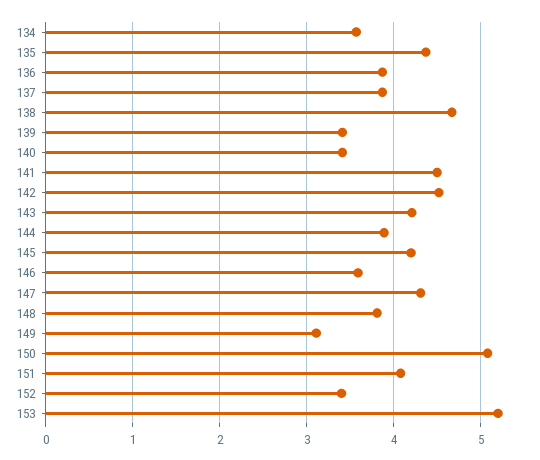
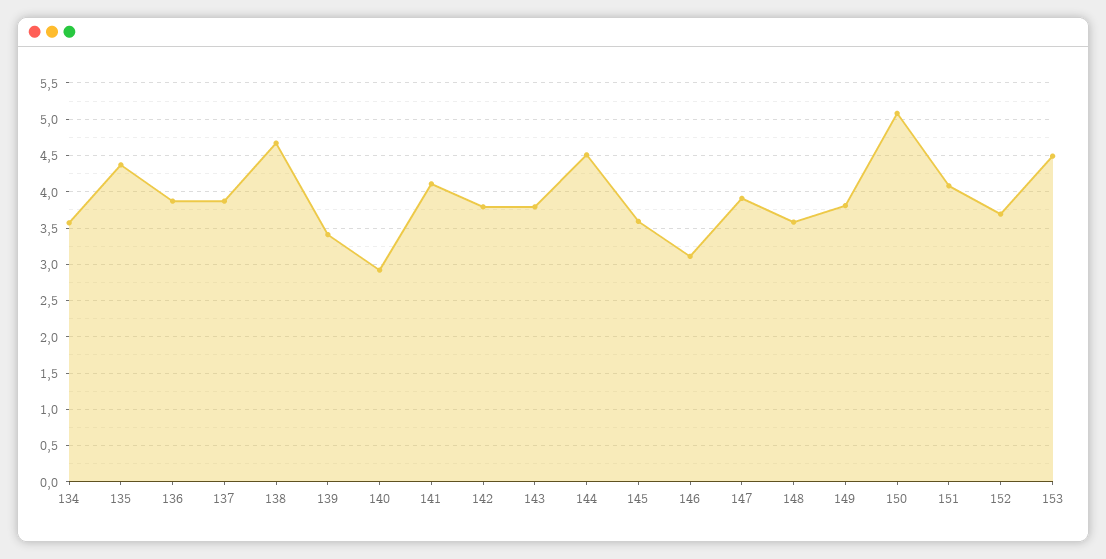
  {
    "134": 3.6,
    "135": 4.4,
    "136": 3.9,
    "137": 3.9,
    "138": 4.7,
    "139": 3.4,
-   "140": 3.4,
+   "140": 2.9,
-   "141": 4.5,
+   "141": 4.1,
-   "142": 4.5,
+   "142": 3.8,
-   "143": 4.2,
+   "143": 3.8,
-   "144": 3.9,
+   "144": 4.5,
-   "145": 4.2,
+   "145": 3.6,
-   "146": 3.6,
+   "146": 3.1,
-   "147": 4.3,
+   "147": 3.9,
-   "148": 3.8,
+   "148": 3.6,
-   "149": 3.1,
+   "149": 3.8,
    "150": 5.1,
    "151": 4.1,
-   "152": 3.4,
+   "152": 3.7,
-   "153": 5.2
+   "153": 4.5
  }

